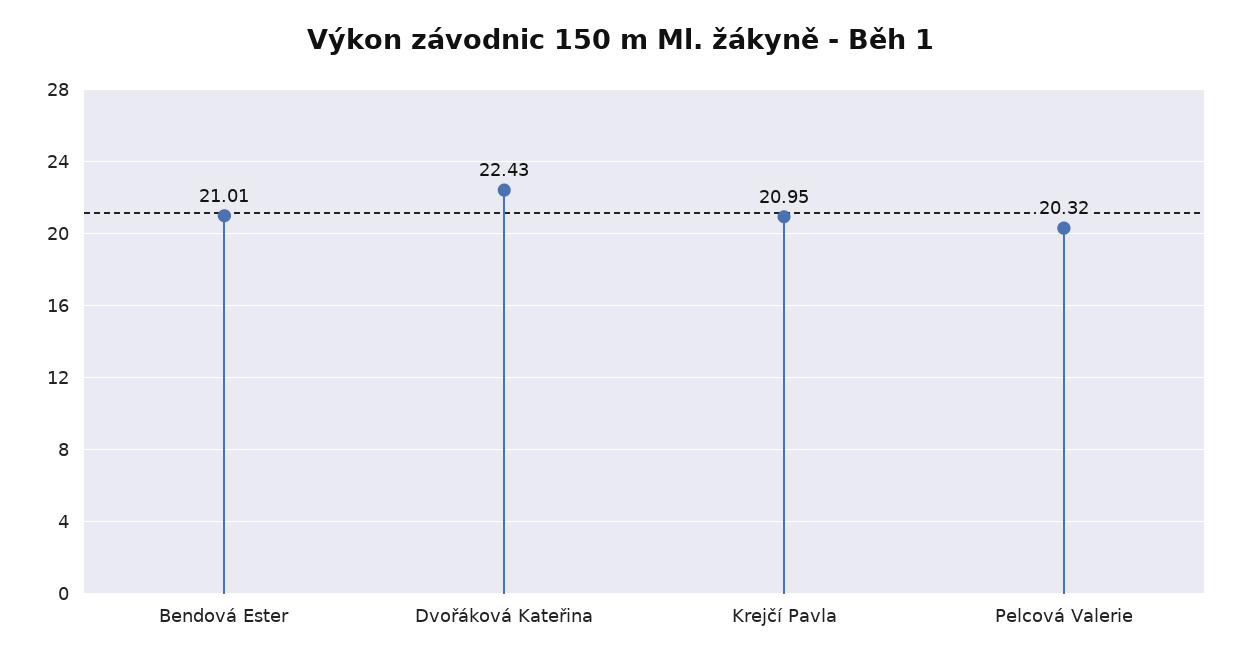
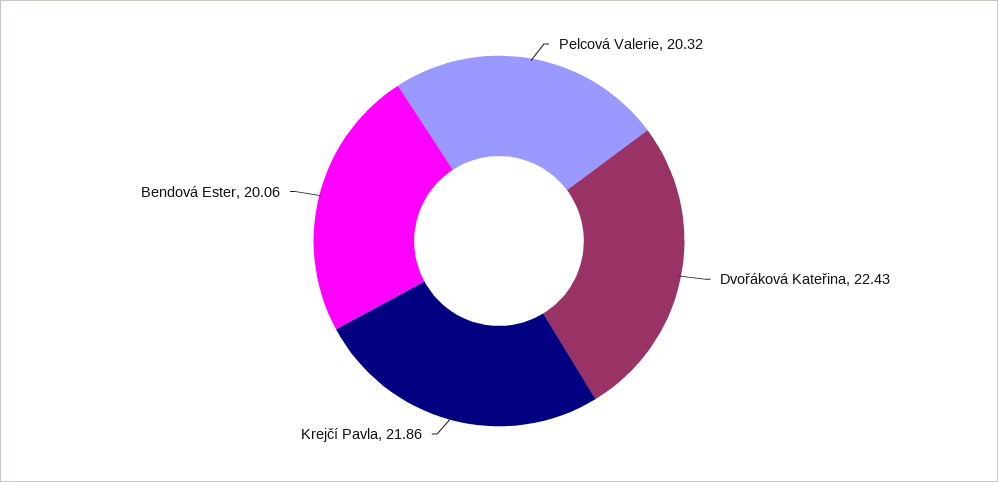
  {
-   "Bendová Ester": 21.01,
+   "Bendová Ester": 20.06,
    "Dvořáková Kateřina": 22.43,
-   "Krejčí Pavla": 20.95,
+   "Krejčí Pavla": 21.86,
    "Pelcová Valerie": 20.32
  }

